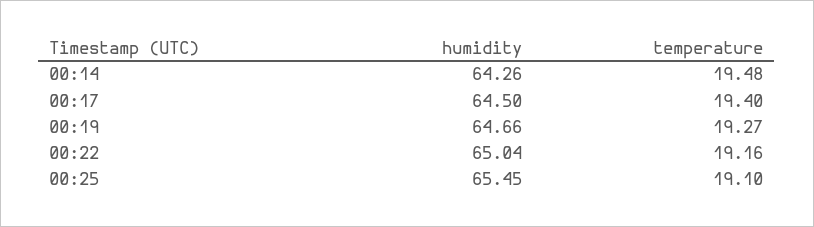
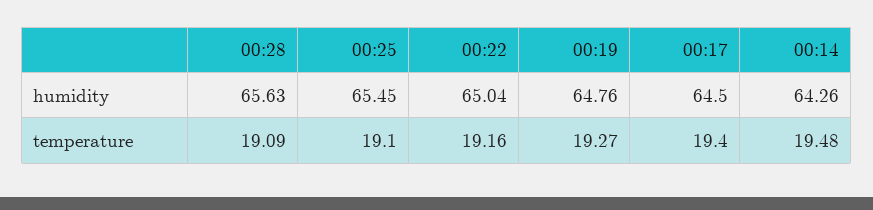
  {
    "humidity": {
      "00:14": 64.26,
      "00:17": 64.5,
-     "00:19": 64.66,
+     "00:19": 64.76,
      "00:22": 65.04,
-     "00:25": 65.45
+     "00:25": 65.45,
+     "00:28": 65.63
    },
    "temperature": {
      "00:14": 19.48,
      "00:17": 19.4,
      "00:19": 19.27,
      "00:22": 19.16,
-     "00:25": 19.1
+     "00:25": 19.1,
+     "00:28": 19.09
    }
  }

